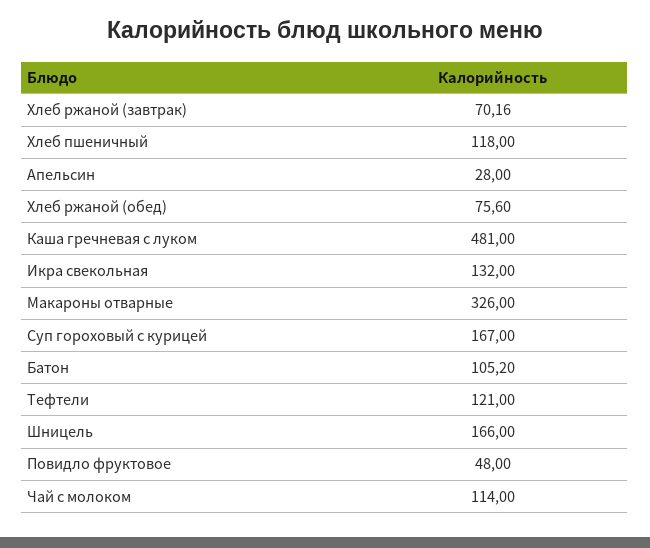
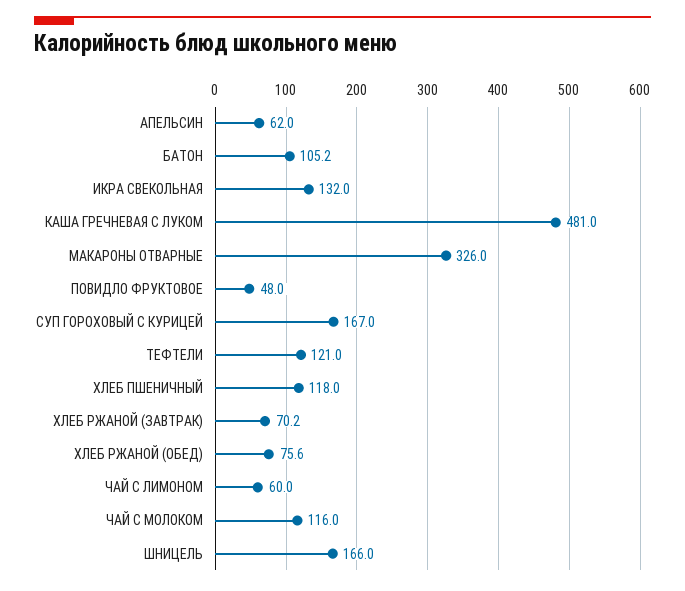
  {
    "Хлеб ржаной (завтрак)": 70.16,
    "Хлеб пшеничный": 118,
-   "Апельсин": 28,
+   "Апельсин": 62,
    "Хлеб ржаной (обед)": 75.6,
    "Каша гречневая с луком": 481,
    "Икра свекольная": 132,
    "Макароны отварные": 326,
    "Суп гороховый с курицей": 167,
    "Батон": 105.2,
    "Тефтели": 121,
    "Шницель": 166,
    "Повидло фруктовое": 48,
-   "Чай с молоком": 114
+   "Чай с молоком": 116,
+   "ЧАЙ С ЛИМОНОМ": 60
  }

